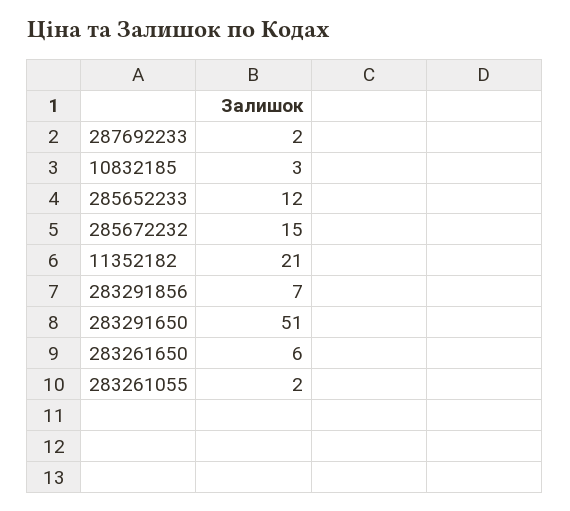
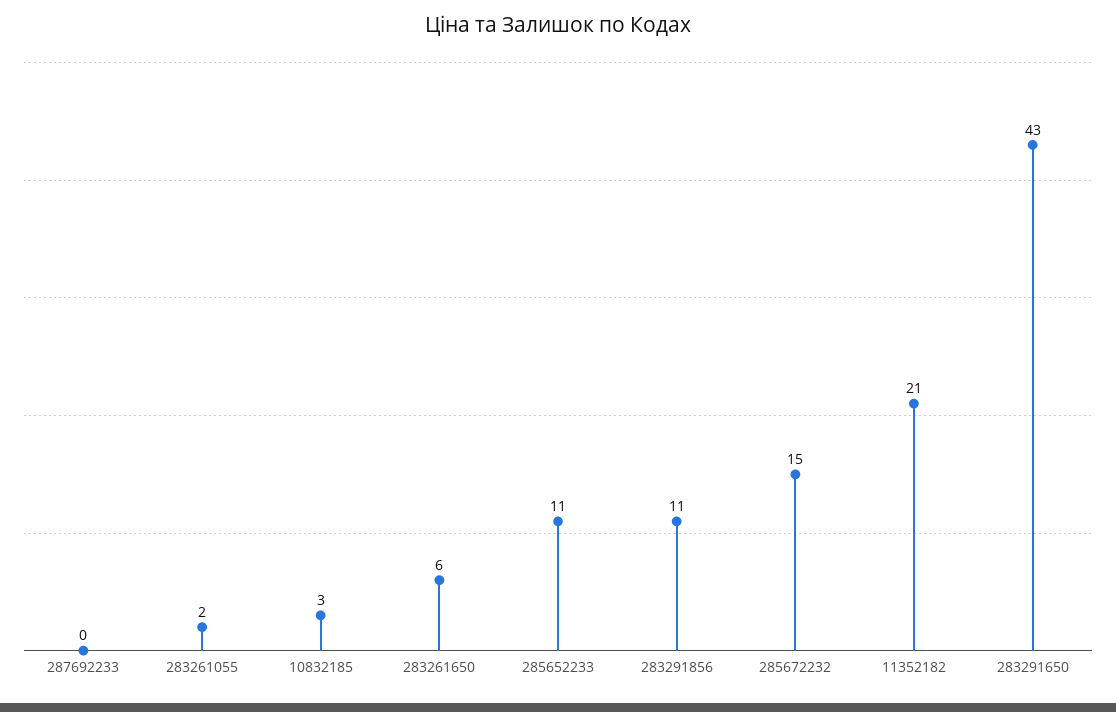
  {
-   "287692233": 2,
+   "287692233": 0,
    "10832185": 3,
-   "285652233": 12,
+   "285652233": 11,
    "285672232": 15,
    "11352182": 21,
-   "283291856": 7,
+   "283291856": 11,
-   "283291650": 51,
+   "283291650": 43,
    "283261650": 6,
    "283261055": 2
  }

